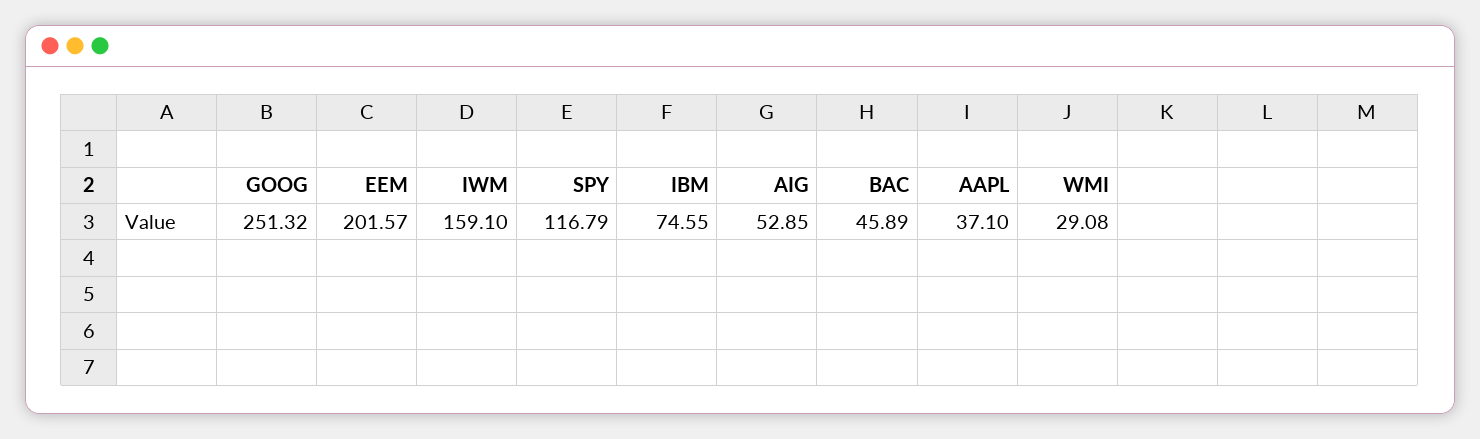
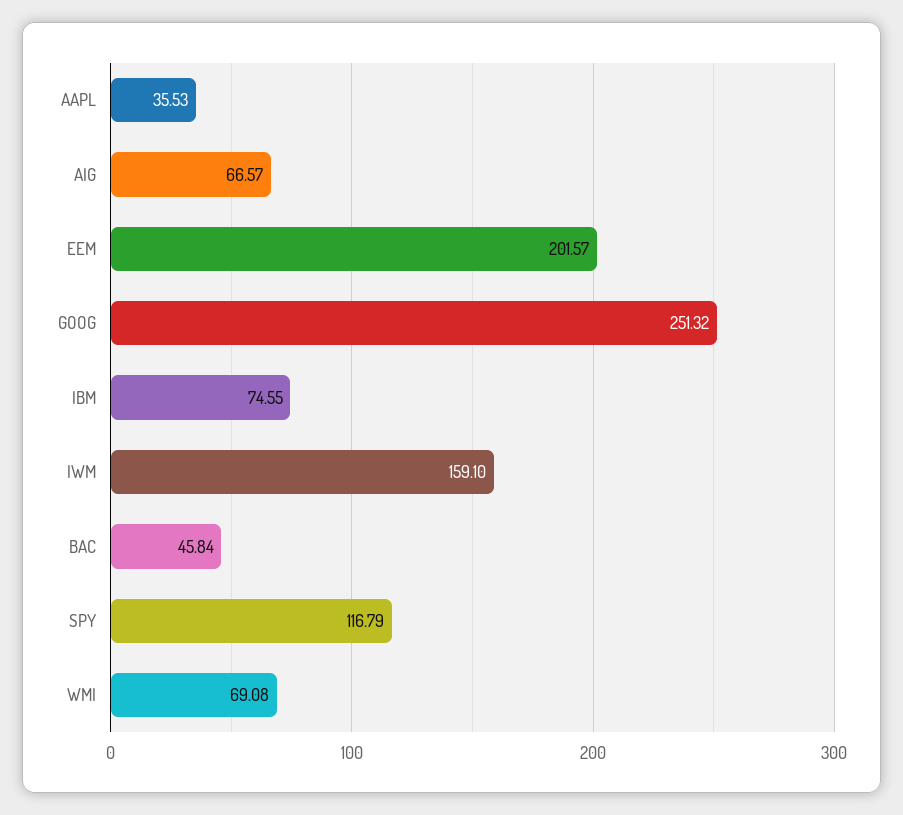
  {
    "GOOG": 251.32,
    "EEM": 201.57,
    "IWM": 159.1,
    "SPY": 116.79,
    "IBM": 74.55,
-   "AIG": 52.85,
+   "AIG": 66.57,
-   "BAC": 45.89,
+   "BAC": 45.84,
-   "AAPL": 37.1,
+   "AAPL": 35.53,
-   "WMI": 29.08
+   "WMI": 69.08
  }

